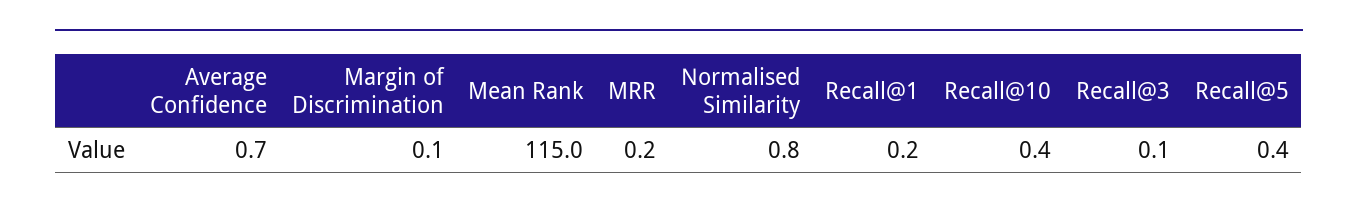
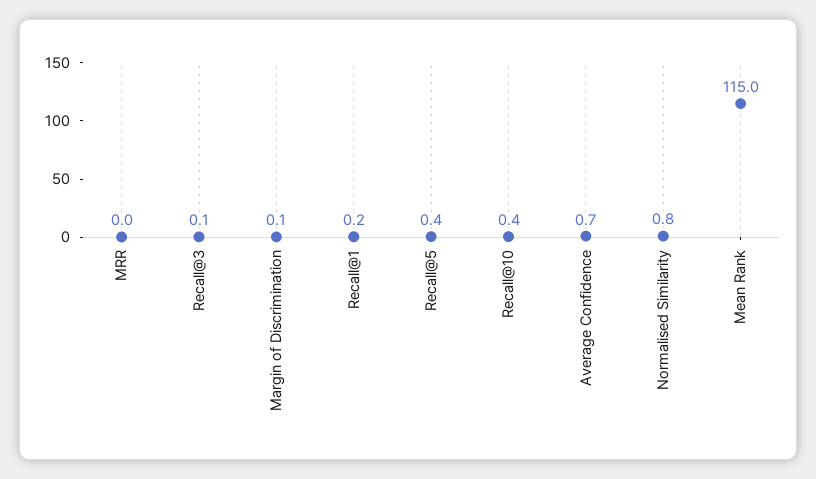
  {
    "Average Confidence": 0.7,
    "Margin of Discrimination": 0.1,
    "Mean Rank": 115,
-   "MRR": 0.2,
+   "MRR": 0,
    "Normalised Similarity": 0.8,
    "Recall@1": 0.2,
    "Recall@10": 0.4,
    "Recall@3": 0.1,
    "Recall@5": 0.4
  }

